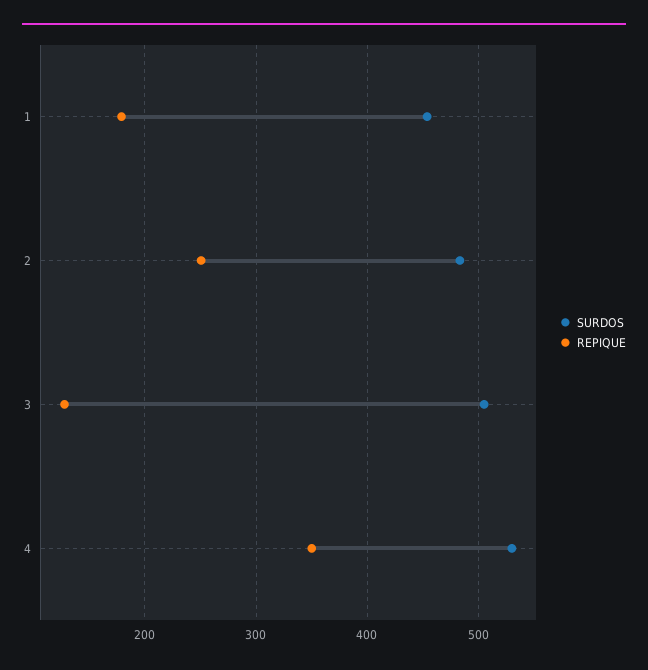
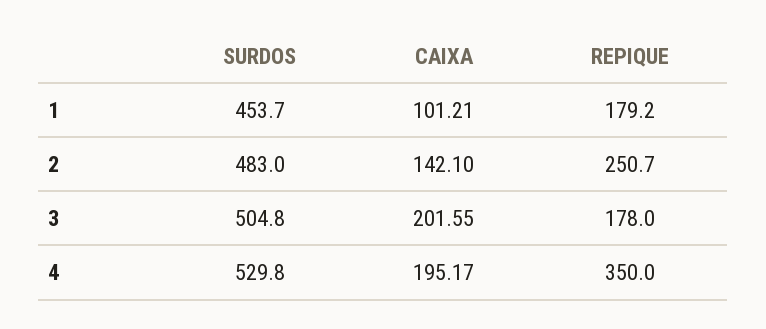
  {
    "SURDOS": {
      "1": 453.7,
      "2": 483,
      "3": 504.8,
      "4": 529.8
    },
    "REPIQUE": {
      "1": 179.2,
      "2": 250.7,
-     "3": 130,
+     "3": 178,
      "4": 350
-   }
+   },
+   "CAIXA": {
+     "1": 101.21,
+     "2": 142.1,
+     "3": 201.55,
+     "4": 195.17
+   }
  }

